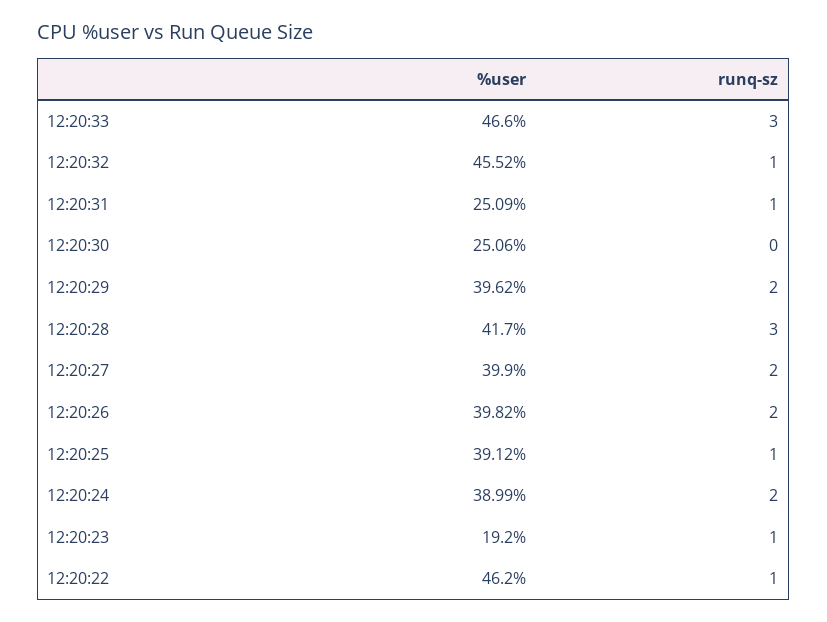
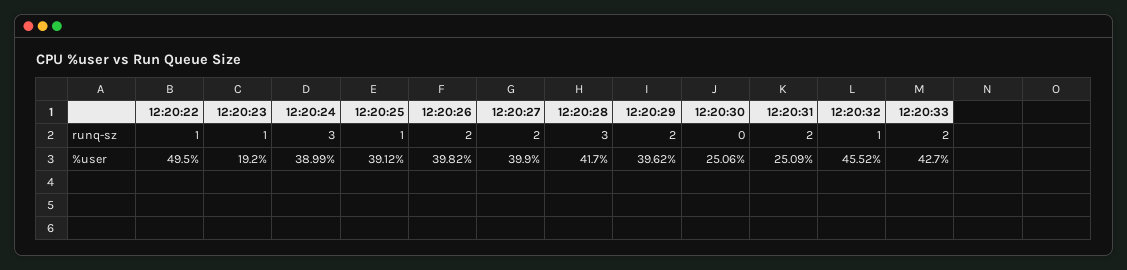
  {
    "%user": {
-     "12:20:33": 46.6,
+     "12:20:33": 42.7,
      "12:20:32": 45.52,
      "12:20:31": 25.09,
      "12:20:30": 25.06,
      "12:20:29": 39.62,
      "12:20:28": 41.7,
      "12:20:27": 39.9,
      "12:20:26": 39.82,
      "12:20:25": 39.12,
      "12:20:24": 38.99,
      "12:20:23": 19.2,
-     "12:20:22": 46.2
+     "12:20:22": 49.5
    },
    "runq-sz": {
-     "12:20:33": 3,
+     "12:20:33": 2,
      "12:20:32": 1,
-     "12:20:31": 1,
+     "12:20:31": 2,
      "12:20:30": 0,
      "12:20:29": 2,
      "12:20:28": 3,
      "12:20:27": 2,
      "12:20:26": 2,
      "12:20:25": 1,
-     "12:20:24": 2,
+     "12:20:24": 3,
      "12:20:23": 1,
      "12:20:22": 1
    }
  }

